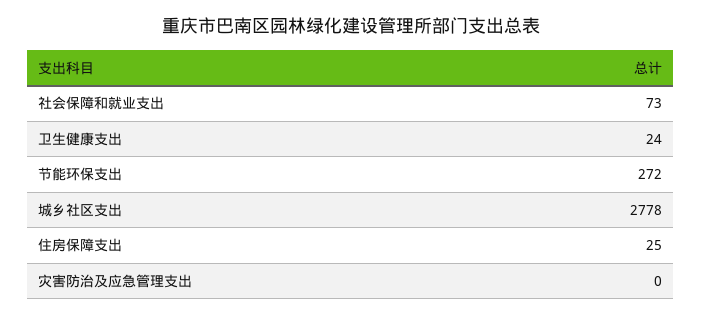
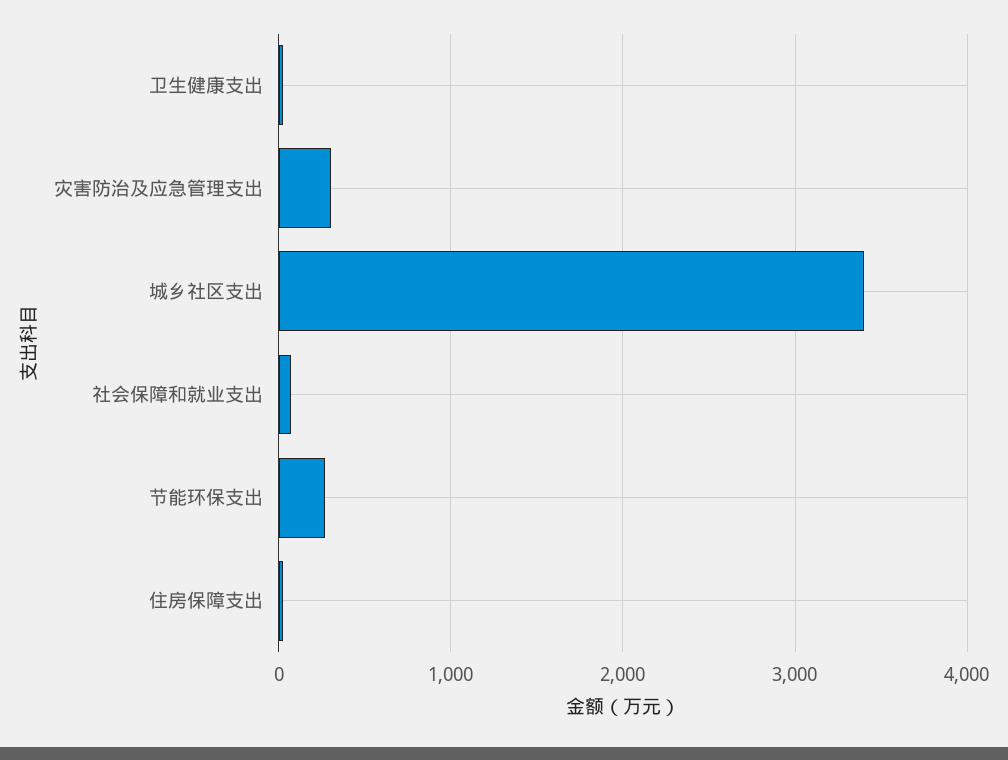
  {
    "社会保障和就业支出": 73,
    "卫生健康支出": 24,
    "节能环保支出": 272,
-   "城乡社区支出": 2778,
+   "城乡社区支出": 3400,
    "住房保障支出": 25,
-   "灾害防治及应急管理支出": 0
+   "灾害防治及应急管理支出": 300
  }

